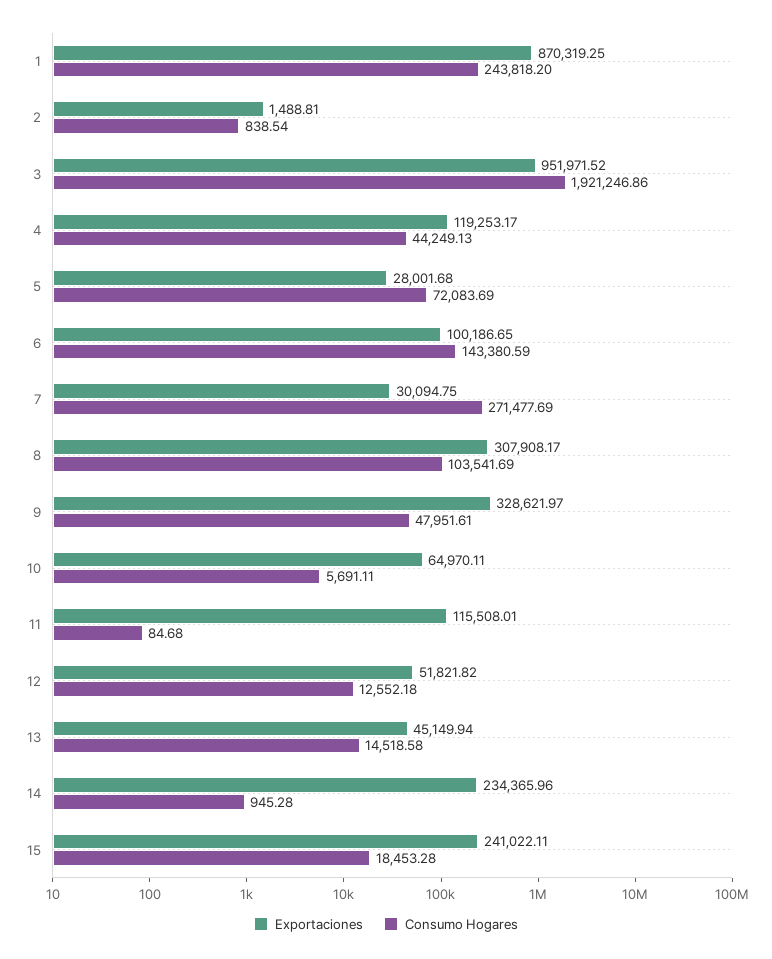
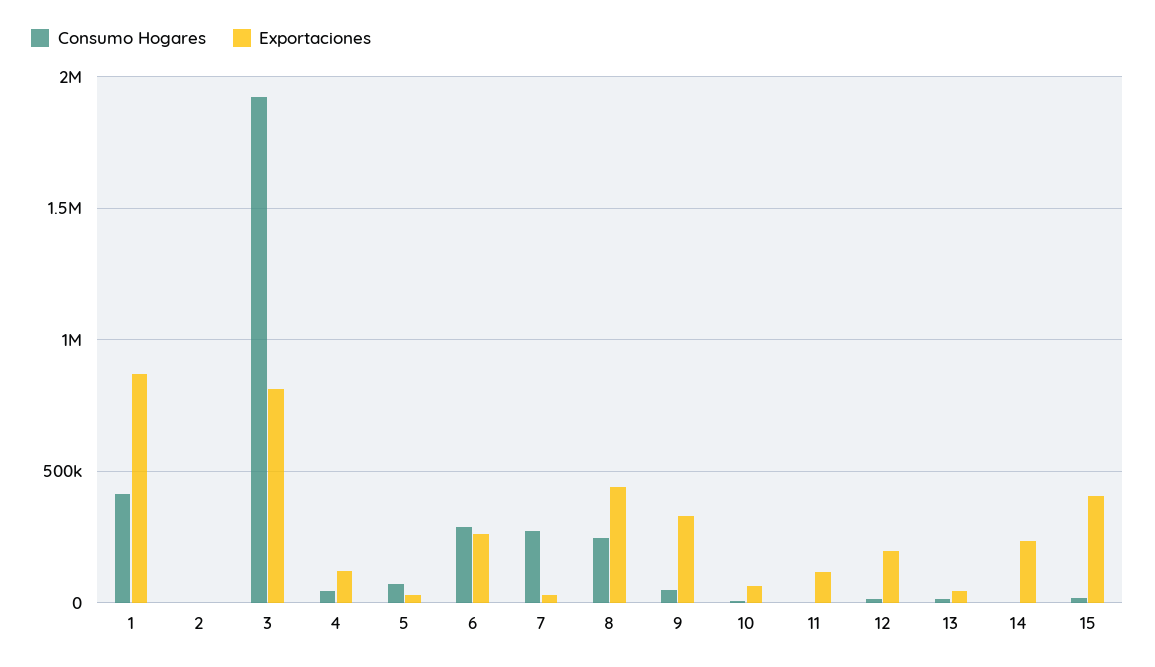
  {
    "Exportaciones": {
      "1": 870319.25,
      "2": 1488.81,
-     "3": 951971.52,
+     "3": 800000,
      "4": 119253.17,
      "5": 28001.68,
-     "6": 100186.65,
+     "6": 250000,
      "7": 30094.75,
-     "8": 307908.17,
+     "8": 450000,
      "9": 328621.97,
      "10": 64970.11,
      "11": 115508.01,
-     "12": 51821.82,
+     "12": 200000,
      "13": 45149.94,
      "14": 234365.96,
-     "15": 241022.11
+     "15": 400000
    },
    "Consumo Hogares": {
-     "1": 243818.2,
+     "1": 400000,
      "2": 838.54,
      "3": 1921246.86,
      "4": 44249.13,
      "5": 72083.69,
-     "6": 143380.59,
+     "6": 300000,
      "7": 271477.69,
-     "8": 103541.69,
+     "8": 250000,
      "9": 47951.61,
      "10": 5691.11,
      "11": 84.68,
      "12": 12552.18,
      "13": 14518.58,
      "14": 945.28,
      "15": 18453.28
    }
  }

